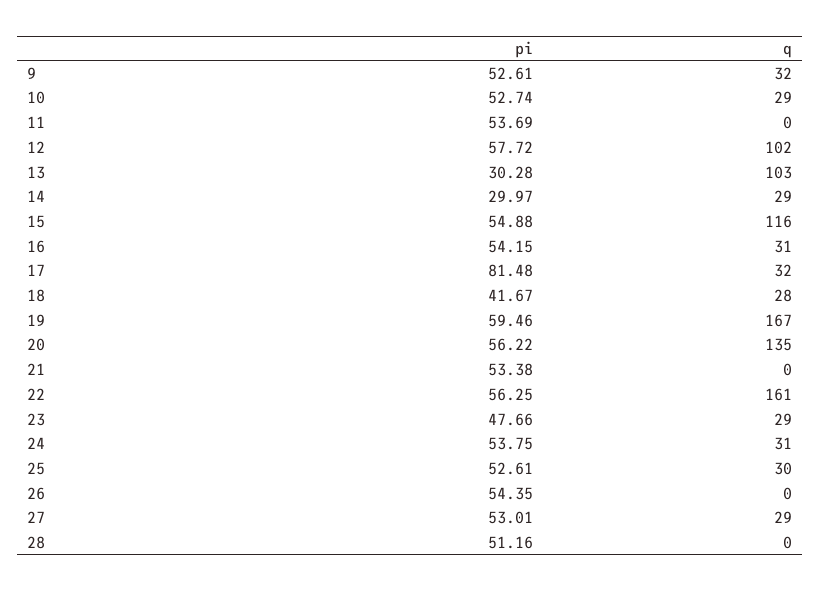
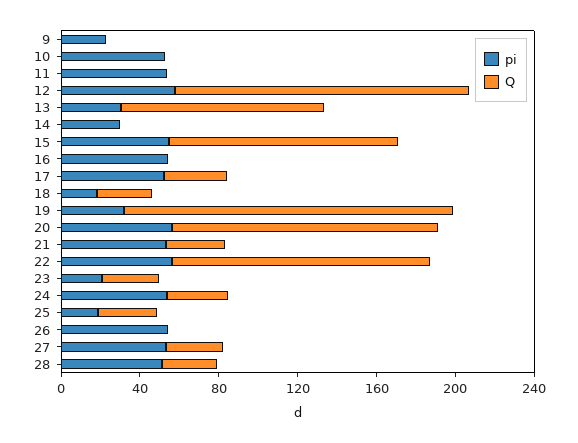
  {
    "pi": {
-     "9": 52.61,
+     "9": 20,
      "10": 52.74,
      "11": 53.69,
      "12": 57.72,
      "13": 30.28,
      "14": 29.97,
      "15": 54.88,
      "16": 54.15,
-     "17": 81.48,
+     "17": 50,
-     "18": 41.67,
+     "18": 20,
-     "19": 59.46,
+     "19": 30,
      "20": 56.22,
      "21": 53.38,
      "22": 56.25,
-     "23": 47.66,
+     "23": 20,
      "24": 53.75,
-     "25": 52.61,
+     "25": 20,
      "26": 54.35,
      "27": 53.01,
      "28": 51.16
    },
    "q": {
-     "9": 32,
+     "9": 0,
-     "10": 29,
+     "10": 0,
      "11": 0,
-     "12": 102,
+     "12": 150,
      "13": 103,
-     "14": 29,
+     "14": 0,
      "15": 116,
-     "16": 31,
+     "16": 0,
      "17": 32,
      "18": 28,
      "19": 167,
      "20": 135,
-     "21": 0,
+     "21": 30,
-     "22": 161,
+     "22": 130,
      "23": 29,
      "24": 31,
      "25": 30,
      "26": 0,
      "27": 29,
-     "28": 0
+     "28": 30
    }
  }

